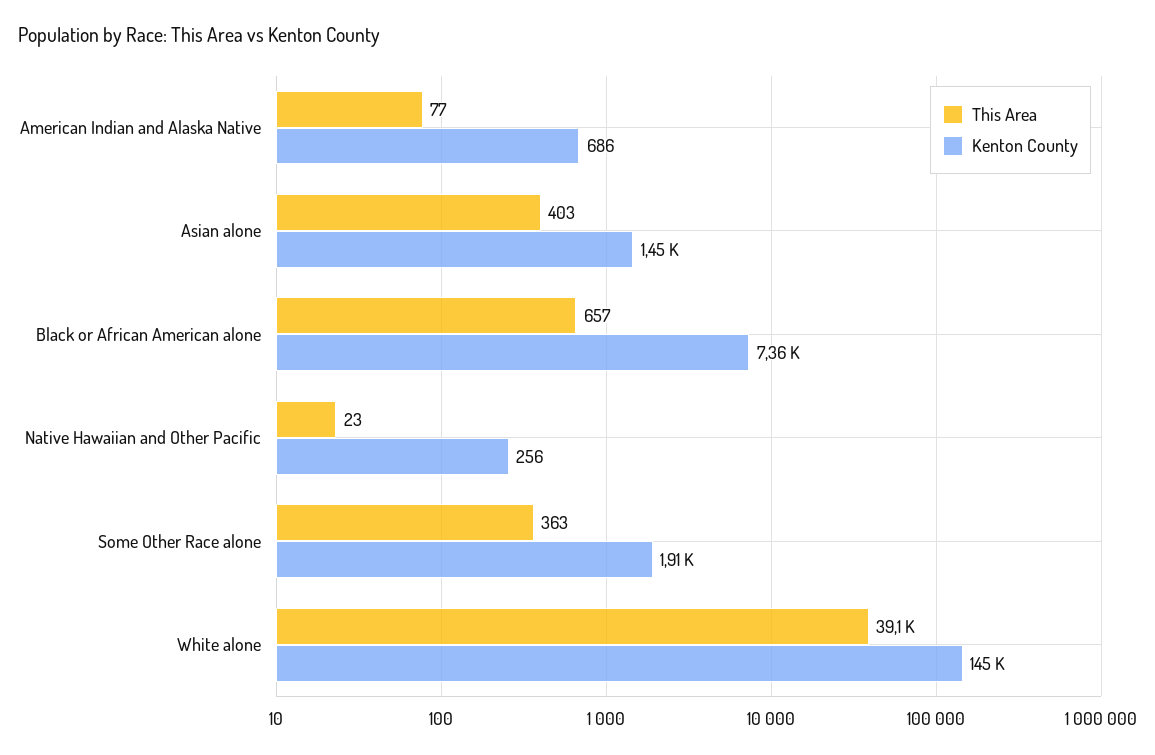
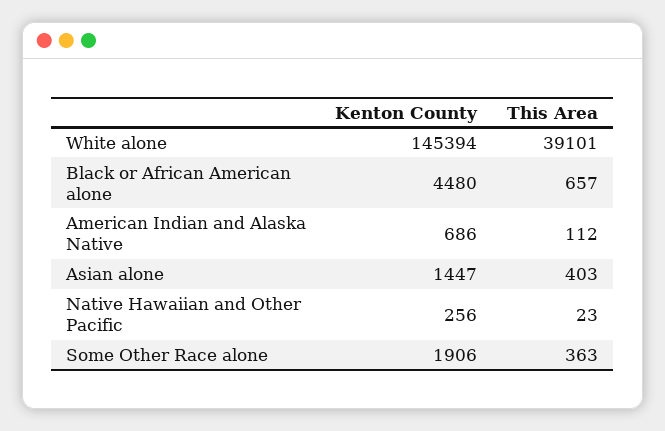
  {
    "This Area": {
-     "American Indian and Alaska Native": 77,
+     "American Indian and Alaska Native": 112,
      "Asian alone": 403,
      "Black or African American alone": 657,
      "Native Hawaiian and Other Pacific": 23,
      "Some Other Race alone": 363,
      "White alone": 39101
    },
    "Kenton County": {
      "American Indian and Alaska Native": 686,
      "Asian alone": 1447,
-     "Black or African American alone": 7360,
+     "Black or African American alone": 4480,
      "Native Hawaiian and Other Pacific": 256,
      "Some Other Race alone": 1906,
      "White alone": 145394
    }
  }

